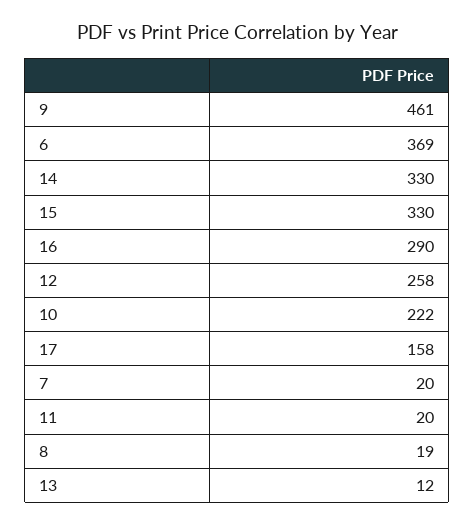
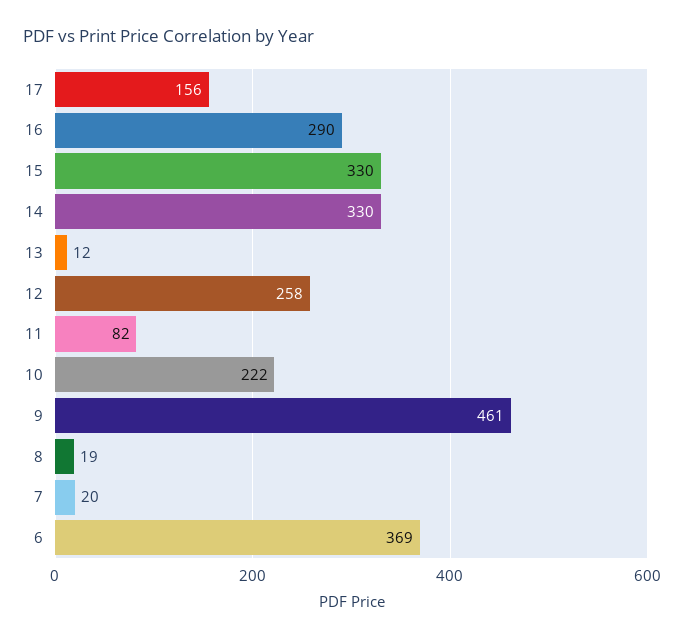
  {
    "9": 461,
    "6": 369,
    "14": 330,
    "15": 330,
    "16": 290,
    "12": 258,
    "10": 222,
-   "17": 158,
+   "17": 156,
    "7": 20,
-   "11": 20,
+   "11": 82,
    "8": 19,
    "13": 12
  }

